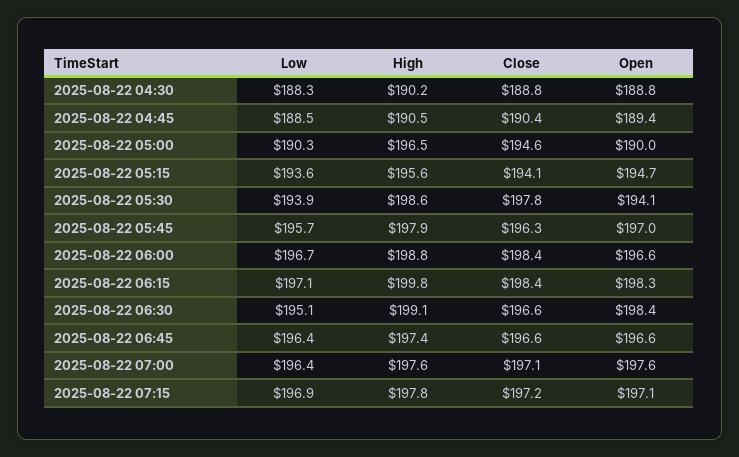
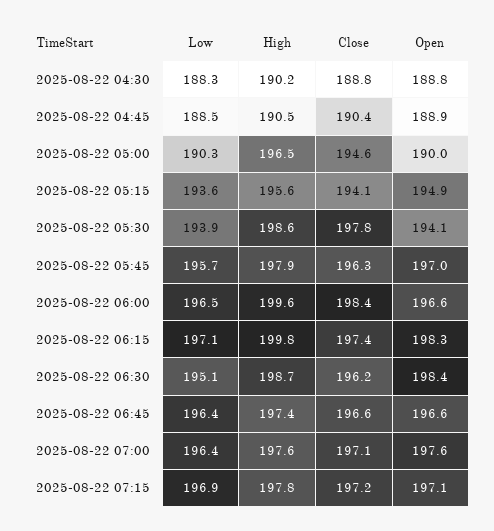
  {
    "Low": {
      "2025-08-22 04:30": 188.3,
      "2025-08-22 04:45": 188.5,
      "2025-08-22 05:00": 190.3,
      "2025-08-22 05:15": 193.6,
      "2025-08-22 05:30": 193.9,
      "2025-08-22 05:45": 195.7,
-     "2025-08-22 06:00": 196.7,
+     "2025-08-22 06:00": 196.5,
      "2025-08-22 06:15": 197.1,
      "2025-08-22 06:30": 195.1,
      "2025-08-22 06:45": 196.4,
      "2025-08-22 07:00": 196.4,
      "2025-08-22 07:15": 196.9
    },
    "High": {
      "2025-08-22 04:30": 190.2,
      "2025-08-22 04:45": 190.5,
      "2025-08-22 05:00": 196.5,
      "2025-08-22 05:15": 195.6,
      "2025-08-22 05:30": 198.6,
      "2025-08-22 05:45": 197.9,
-     "2025-08-22 06:00": 198.8,
+     "2025-08-22 06:00": 199.6,
      "2025-08-22 06:15": 199.8,
-     "2025-08-22 06:30": 199.1,
+     "2025-08-22 06:30": 198.7,
      "2025-08-22 06:45": 197.4,
      "2025-08-22 07:00": 197.6,
      "2025-08-22 07:15": 197.8
    },
    "Close": {
      "2025-08-22 04:30": 188.8,
      "2025-08-22 04:45": 190.4,
      "2025-08-22 05:00": 194.6,
      "2025-08-22 05:15": 194.1,
      "2025-08-22 05:30": 197.8,
      "2025-08-22 05:45": 196.3,
      "2025-08-22 06:00": 198.4,
-     "2025-08-22 06:15": 198.4,
+     "2025-08-22 06:15": 197.4,
-     "2025-08-22 06:30": 196.6,
+     "2025-08-22 06:30": 196.2,
      "2025-08-22 06:45": 196.6,
      "2025-08-22 07:00": 197.1,
      "2025-08-22 07:15": 197.2
    },
    "Open": {
      "2025-08-22 04:30": 188.8,
-     "2025-08-22 04:45": 189.4,
+     "2025-08-22 04:45": 188.9,
      "2025-08-22 05:00": 190,
-     "2025-08-22 05:15": 194.7,
+     "2025-08-22 05:15": 194.9,
      "2025-08-22 05:30": 194.1,
      "2025-08-22 05:45": 197,
      "2025-08-22 06:00": 196.6,
      "2025-08-22 06:15": 198.3,
      "2025-08-22 06:30": 198.4,
      "2025-08-22 06:45": 196.6,
      "2025-08-22 07:00": 197.6,
      "2025-08-22 07:15": 197.1
    }
  }

